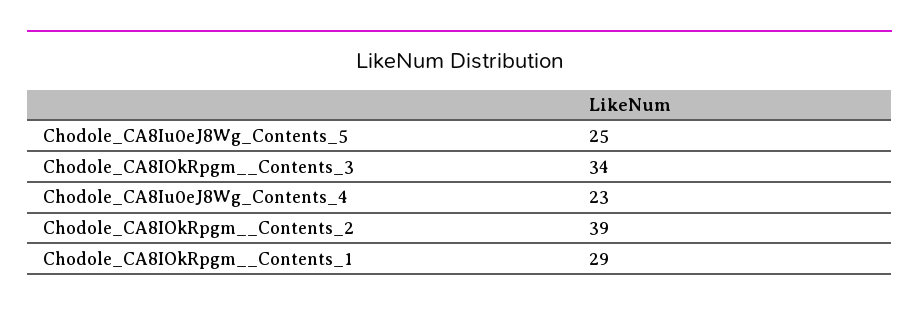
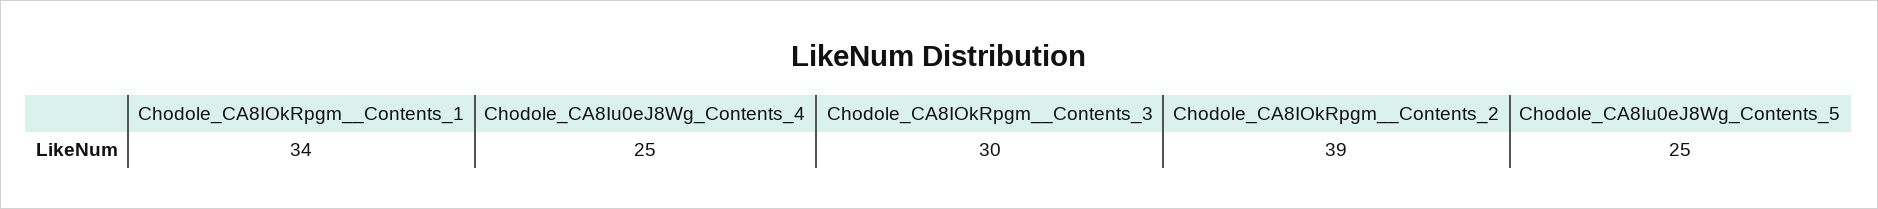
  {
    "Chodole_CA8Iu0eJ8Wg_Contents_5": 25,
-   "Chodole_CA8IOkRpgm__Contents_3": 34,
+   "Chodole_CA8IOkRpgm__Contents_3": 30,
-   "Chodole_CA8Iu0eJ8Wg_Contents_4": 23,
+   "Chodole_CA8Iu0eJ8Wg_Contents_4": 25,
    "Chodole_CA8IOkRpgm__Contents_2": 39,
-   "Chodole_CA8IOkRpgm__Contents_1": 29
+   "Chodole_CA8IOkRpgm__Contents_1": 34
  }

